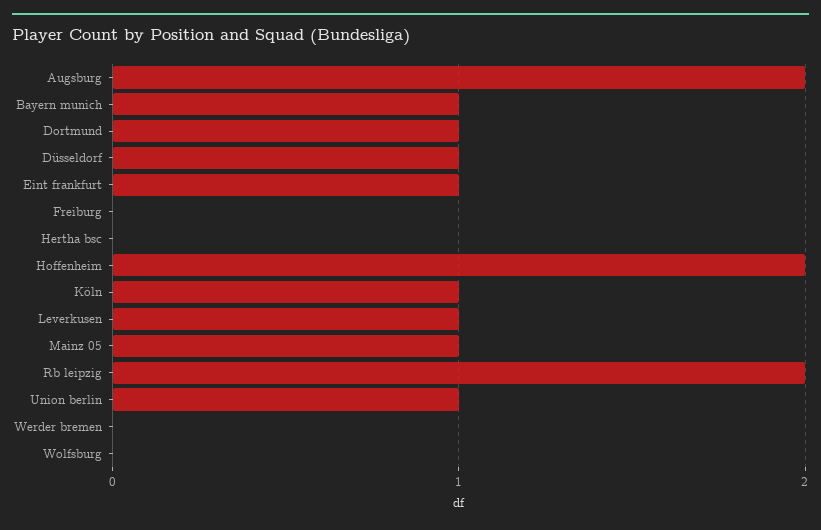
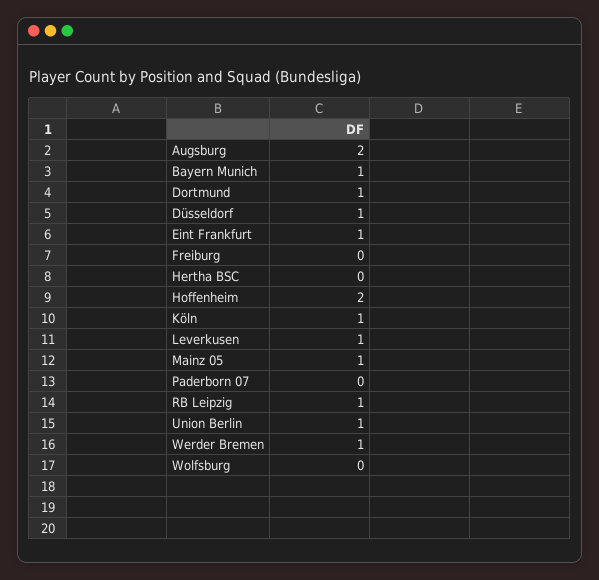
  {
    "Augsburg": 2,
    "Bayern munich": 1,
    "Dortmund": 1,
    "Düsseldorf": 1,
    "Eint frankfurt": 1,
    "Freiburg": 0,
    "Hertha bsc": 0,
    "Hoffenheim": 2,
    "Köln": 1,
    "Leverkusen": 1,
    "Mainz 05": 1,
-   "Rb leipzig": 2,
+   "Rb leipzig": 1,
    "Union berlin": 1,
-   "Werder bremen": 0,
+   "Werder bremen": 1,
-   "Wolfsburg": 0
+   "Wolfsburg": 0,
+   "Paderborn 07": 0
  }

